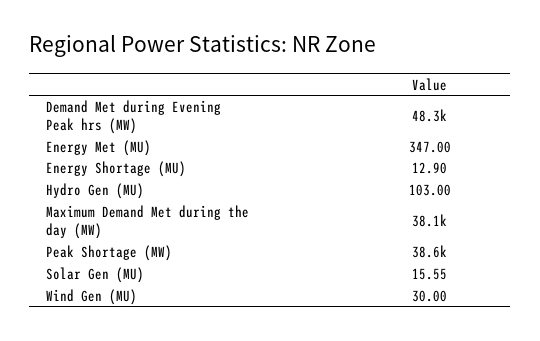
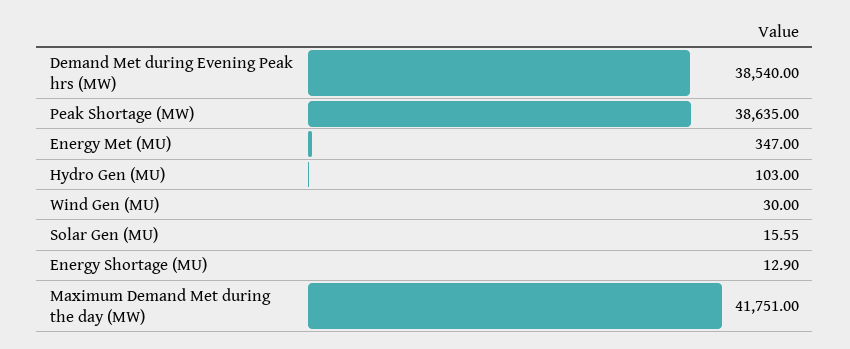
  {
-   "Demand Met during Evening Peak hrs (MW)": 48300,
+   "Demand Met during Evening Peak hrs (MW)": 38540,
    "Energy Met (MU)": 347,
    "Energy Shortage (MU)": 12.9,
    "Hydro Gen (MU)": 103,
-   "Maximum Demand Met during the day (MW)": 38100,
+   "Maximum Demand Met during the day (MW)": 41751,
    "Peak Shortage (MW)": 38635,
    "Solar Gen (MU)": 15.55,
    "Wind Gen (MU)": 30
  }

